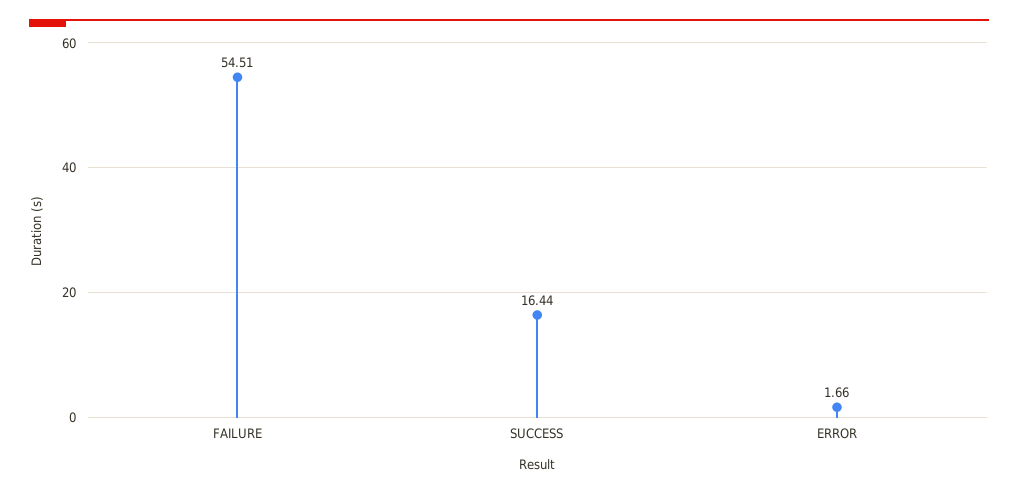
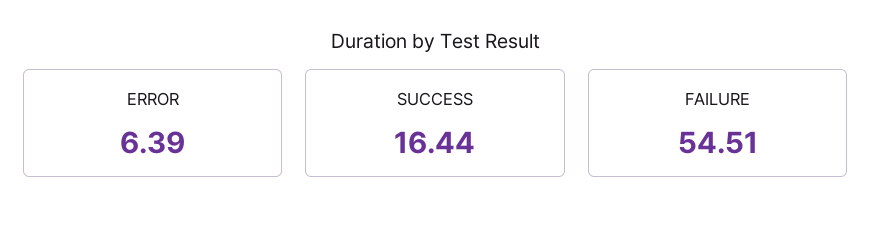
  {
    "FAILURE": 54.51,
    "SUCCESS": 16.44,
-   "ERROR": 1.66
+   "ERROR": 6.39
  }

